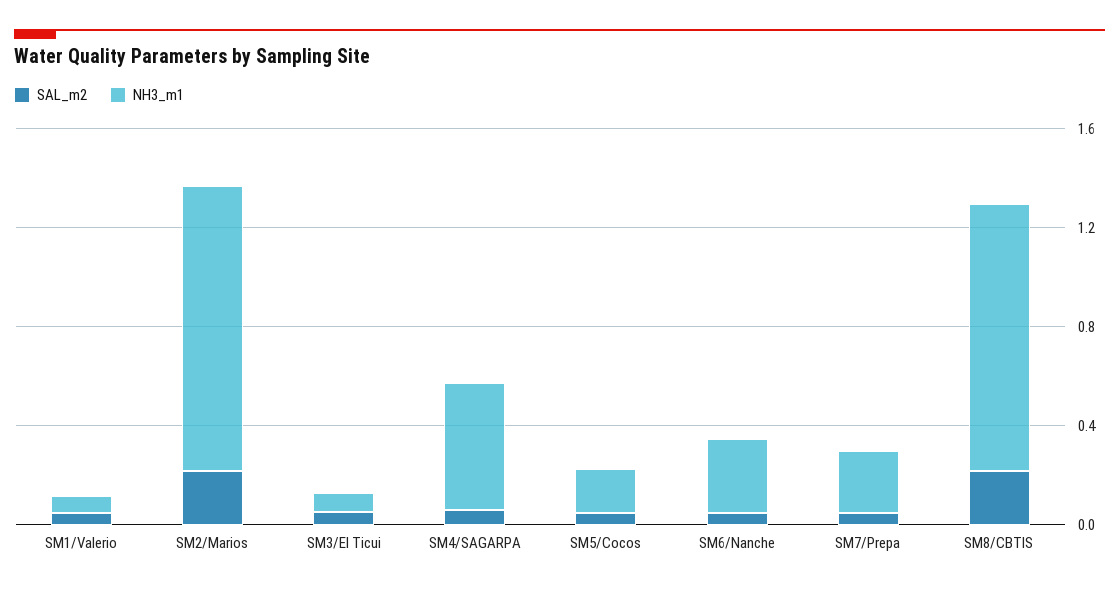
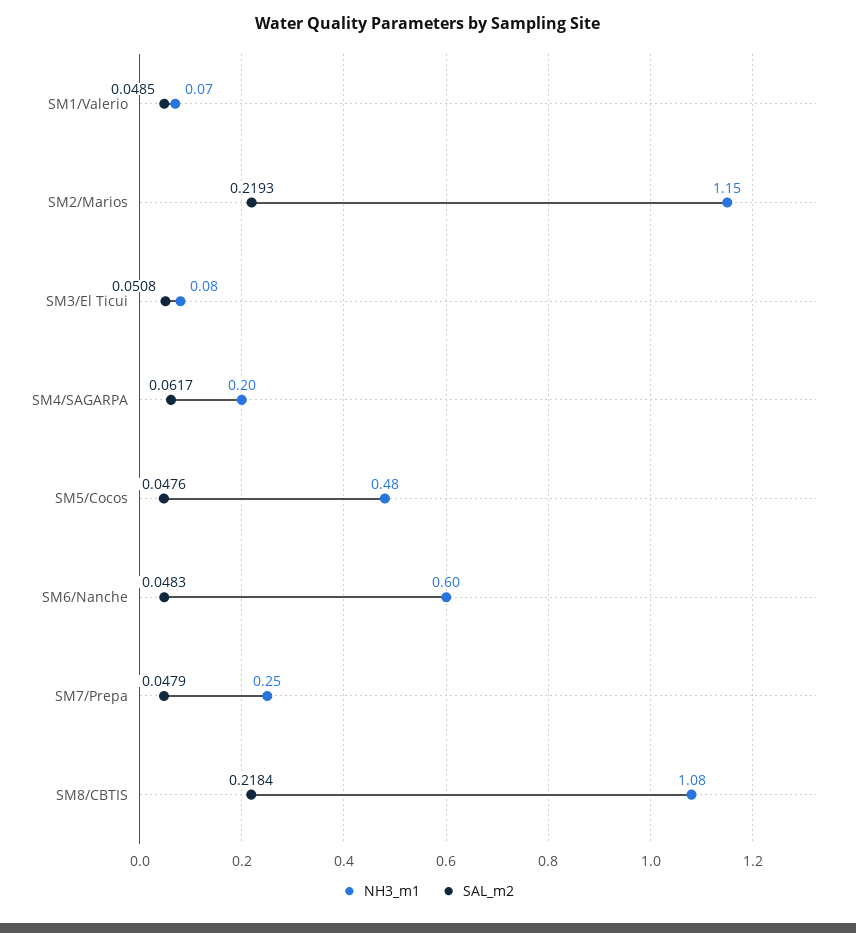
  {
    "SAL_m2": {
      "SM1/Valerio": 0.0485,
      "SM2/Marios": 0.2193,
      "SM3/El Ticui": 0.0508,
      "SM4/SAGARPA": 0.0617,
      "SM5/Cocos": 0.0476,
      "SM6/Nanche": 0.0483,
      "SM7/Prepa": 0.0479,
      "SM8/CBTIS": 0.2184
    },
    "NH3_m1": {
      "SM1/Valerio": 0.07,
      "SM2/Marios": 1.15,
      "SM3/El Ticui": 0.08,
-     "SM4/SAGARPA": 0.5,
+     "SM4/SAGARPA": 0.2,
-     "SM5/Cocos": 0.2,
+     "SM5/Cocos": 0.48,
-     "SM6/Nanche": 0.3,
+     "SM6/Nanche": 0.6,
      "SM7/Prepa": 0.25,
      "SM8/CBTIS": 1.08
    }
  }

